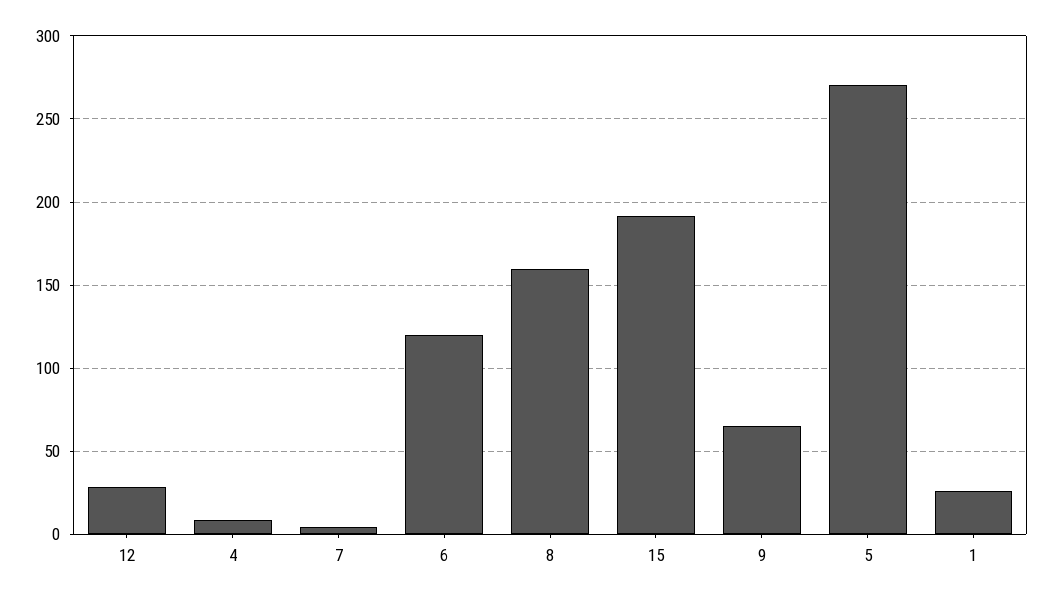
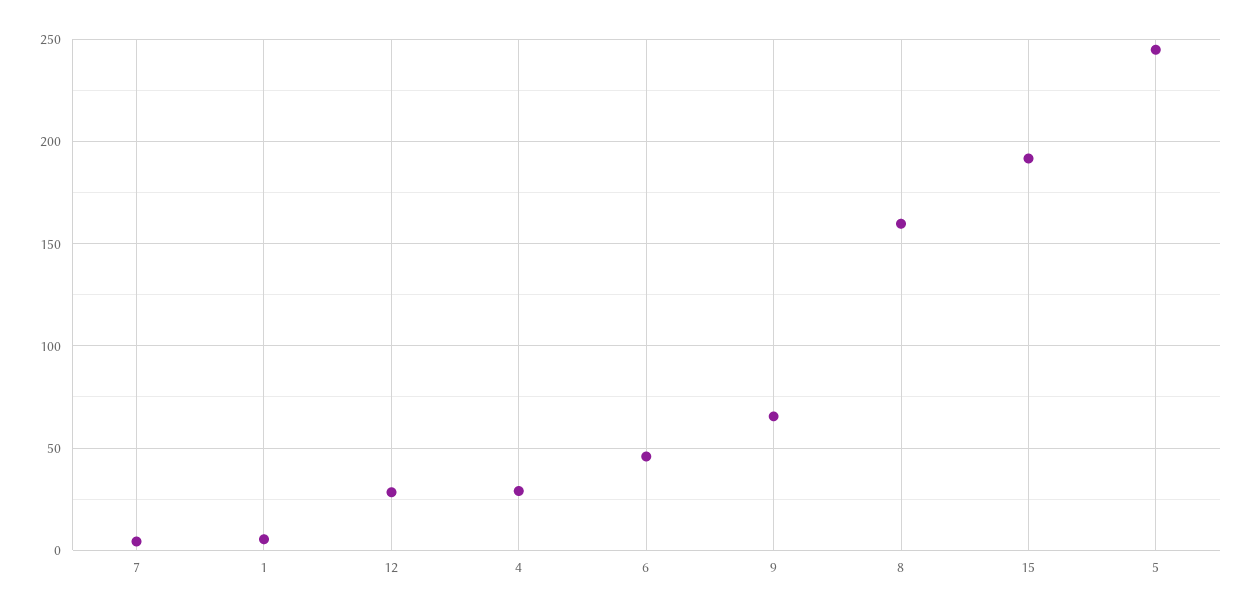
  {
    "12": 30,
-   "4": 10,
+   "4": 30,
    "7": 5,
-   "6": 120,
+   "6": 45,
    "8": 160,
    "15": 190,
    "9": 65,
-   "5": 270,
+   "5": 245,
-   "1": 25
+   "1": 5
  }

